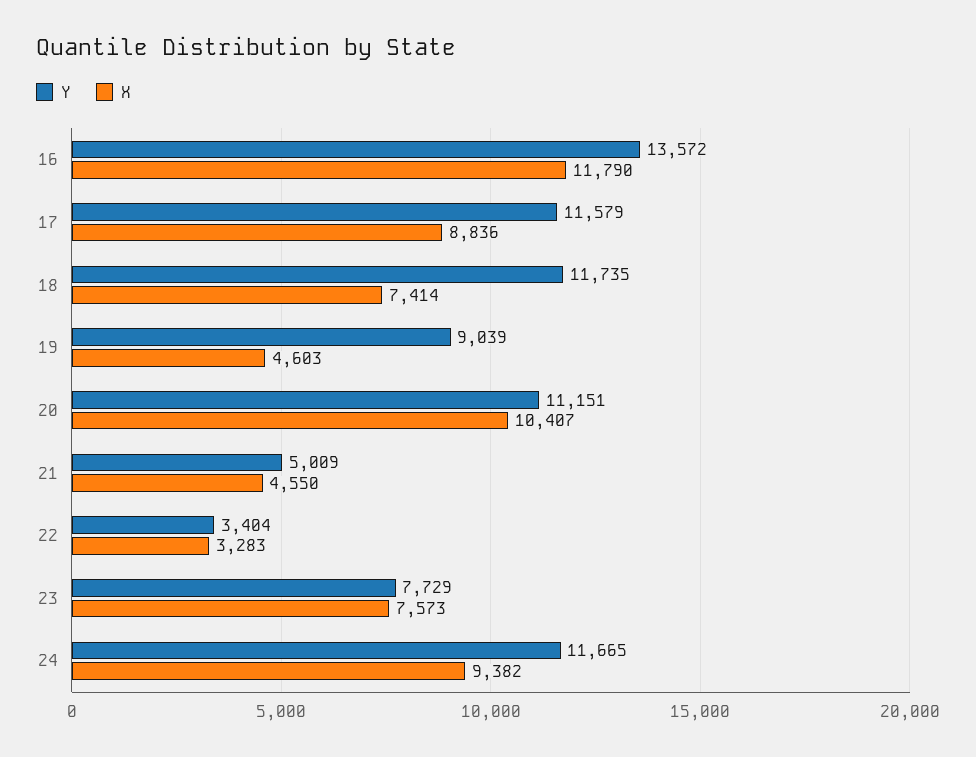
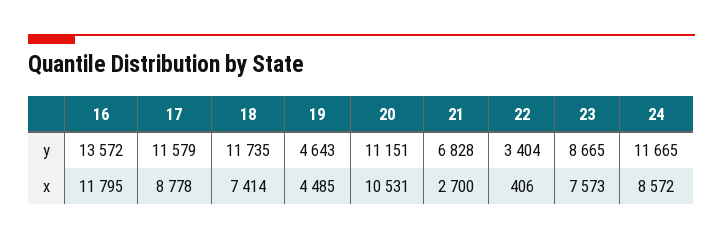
  {
    "Y": {
      "16": 13572,
      "17": 11579,
      "18": 11735,
-     "19": 9039,
+     "19": 4643,
      "20": 11151,
-     "21": 5009,
+     "21": 6828,
      "22": 3404,
-     "23": 7729,
+     "23": 8665,
      "24": 11665
    },
    "X": {
-     "16": 11790,
+     "16": 11795,
-     "17": 8836,
+     "17": 8778,
      "18": 7414,
-     "19": 4603,
+     "19": 4485,
-     "20": 10407,
+     "20": 10531,
-     "21": 4550,
+     "21": 2700,
-     "22": 3283,
+     "22": 406,
      "23": 7573,
-     "24": 9382
+     "24": 8572
    }
  }

